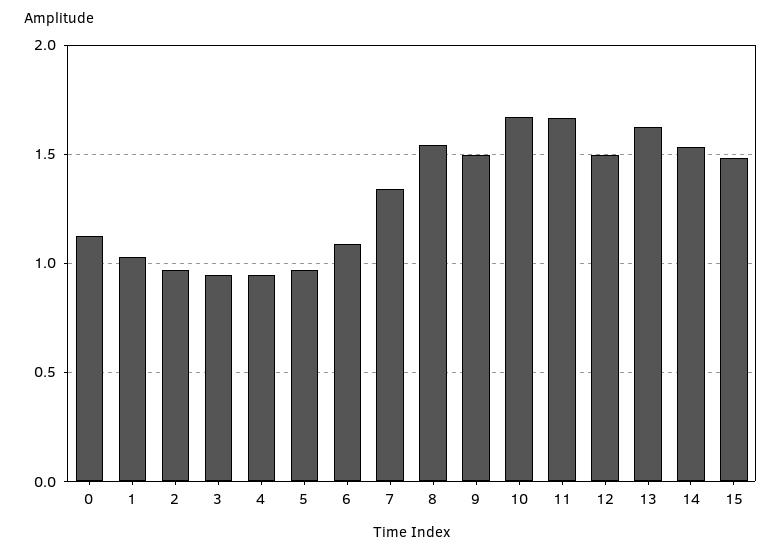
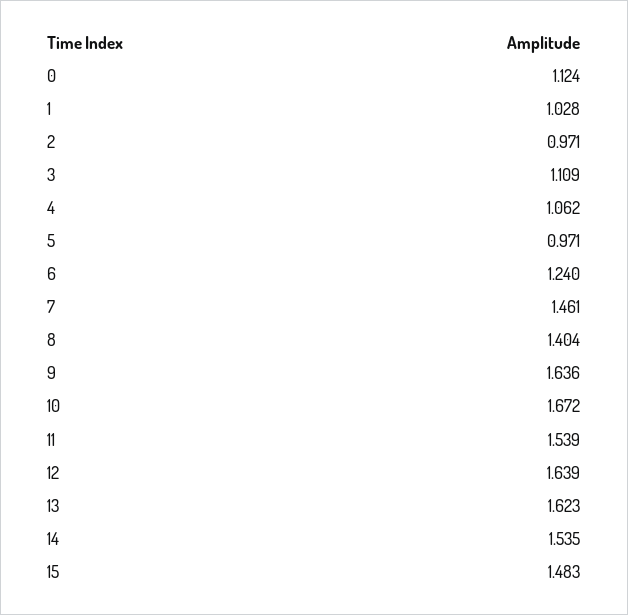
  {
    "0": 1.124,
    "1": 1.028,
    "2": 0.971,
-   "3": 0.95,
+   "3": 1.109,
-   "4": 0.95,
+   "4": 1.062,
    "5": 0.971,
-   "6": 1.1,
+   "6": 1.24,
-   "7": 1.35,
+   "7": 1.461,
-   "8": 1.55,
+   "8": 1.404,
-   "9": 1.5,
+   "9": 1.636,
    "10": 1.672,
-   "11": 1.65,
+   "11": 1.539,
-   "12": 1.5,
+   "12": 1.639,
    "13": 1.623,
    "14": 1.535,
    "15": 1.483
  }

